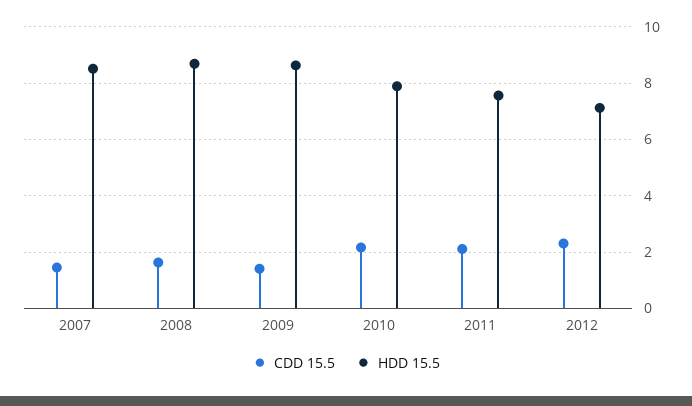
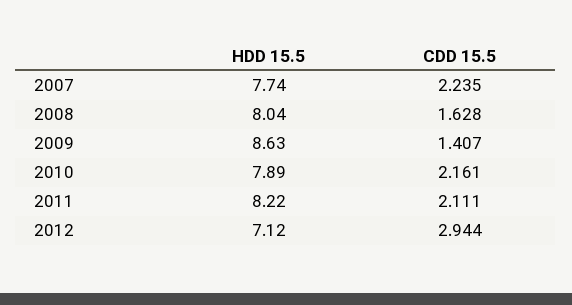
  {
    "CDD 15.5": {
-     "2007": 1.5,
+     "2007": 2.235,
      "2008": 1.628,
      "2009": 1.407,
      "2010": 2.161,
      "2011": 2.111,
-     "2012": 2.25
+     "2012": 2.944
    },
    "HDD 15.5": {
-     "2007": 8.5,
+     "2007": 7.74,
-     "2008": 8.75,
+     "2008": 8.04,
      "2009": 8.63,
      "2010": 7.89,
-     "2011": 7.5,
+     "2011": 8.22,
      "2012": 7.12
    }
  }

